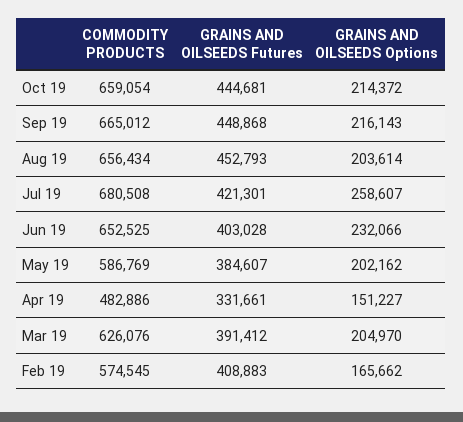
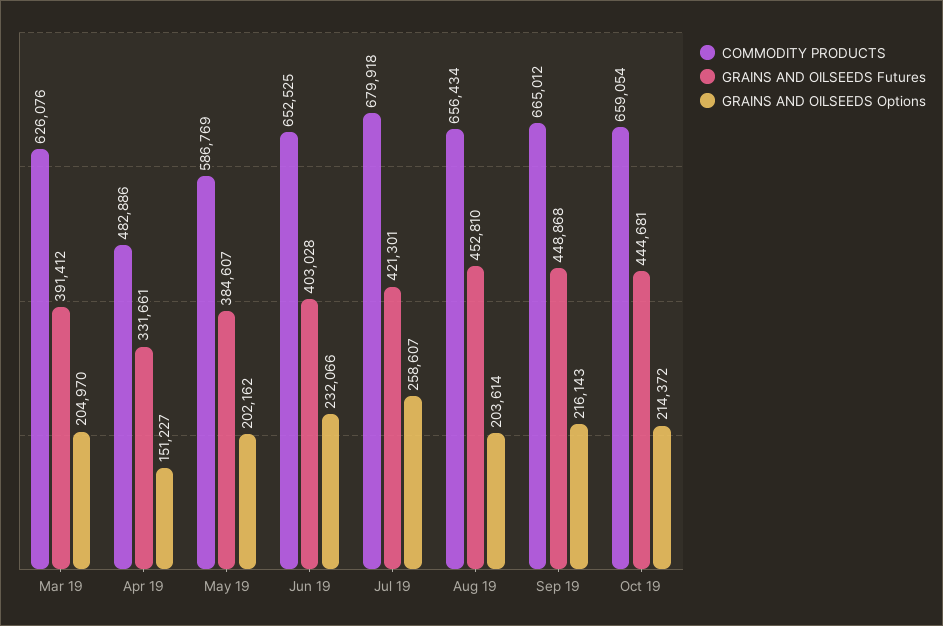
  {
    "COMMODITY PRODUCTS": {
      "Oct 19": 659054,
      "Sep 19": 665012,
      "Aug 19": 656434,
-     "Jul 19": 680508,
+     "Jul 19": 679918,
      "Jun 19": 652525,
      "May 19": 586769,
      "Apr 19": 482886,
-     "Mar 19": 626076,
+     "Mar 19": 626076
-     "Feb 19": 574545
    },
    "GRAINS AND OILSEEDS Futures": {
      "Oct 19": 444681,
      "Sep 19": 448868,
-     "Aug 19": 452793,
+     "Aug 19": 452810,
      "Jul 19": 421301,
      "Jun 19": 403028,
      "May 19": 384607,
      "Apr 19": 331661,
-     "Mar 19": 391412,
+     "Mar 19": 391412
-     "Feb 19": 408883
    },
    "GRAINS AND OILSEEDS Options": {
      "Oct 19": 214372,
      "Sep 19": 216143,
      "Aug 19": 203614,
      "Jul 19": 258607,
      "Jun 19": 232066,
      "May 19": 202162,
      "Apr 19": 151227,
-     "Mar 19": 204970,
+     "Mar 19": 204970
-     "Feb 19": 165662
    }
  }

